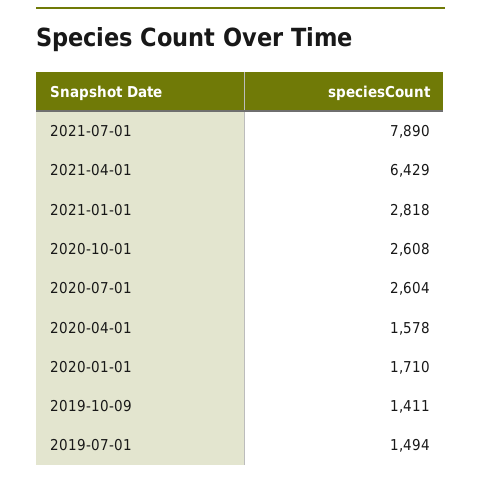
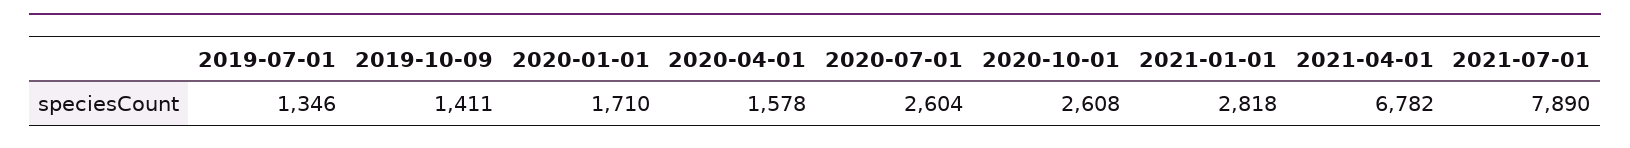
  {
    "2021-07-01": 7890,
-   "2021-04-01": 6429,
+   "2021-04-01": 6782,
    "2021-01-01": 2818,
    "2020-10-01": 2608,
    "2020-07-01": 2604,
    "2020-04-01": 1578,
    "2020-01-01": 1710,
    "2019-10-09": 1411,
-   "2019-07-01": 1494
+   "2019-07-01": 1346
  }

